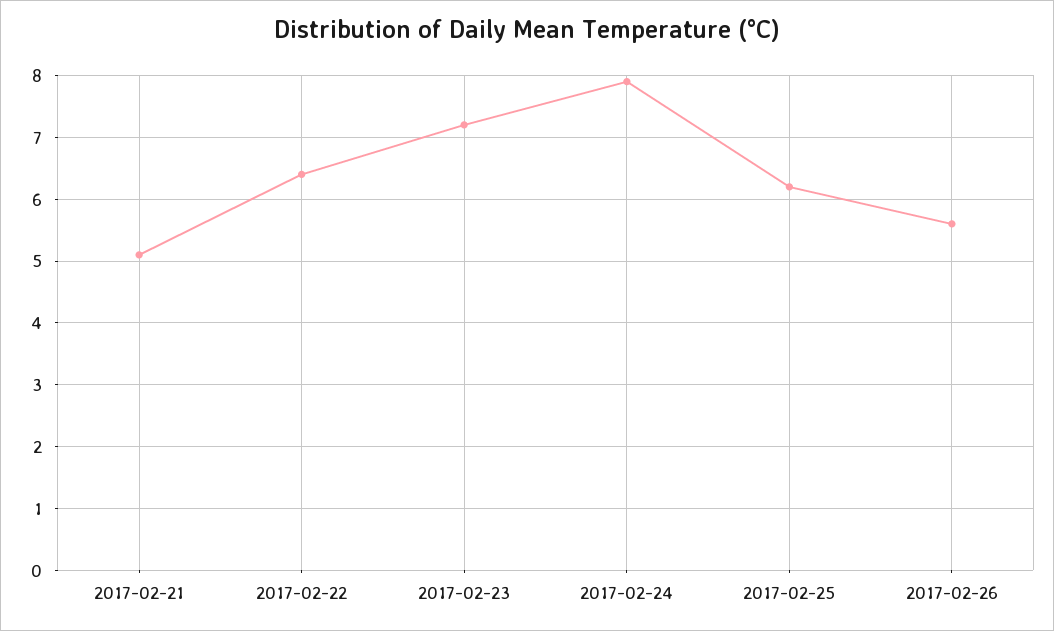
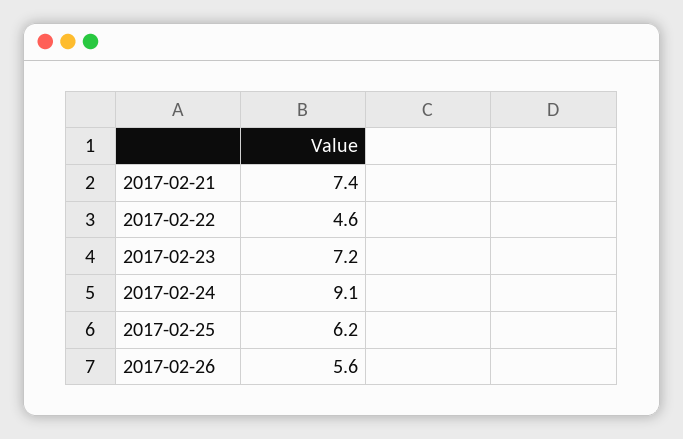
  {
-   "2017-02-21": 5.1,
+   "2017-02-21": 7.4,
-   "2017-02-22": 6.4,
+   "2017-02-22": 4.6,
    "2017-02-23": 7.2,
-   "2017-02-24": 7.9,
+   "2017-02-24": 9.1,
    "2017-02-25": 6.2,
    "2017-02-26": 5.6
  }

